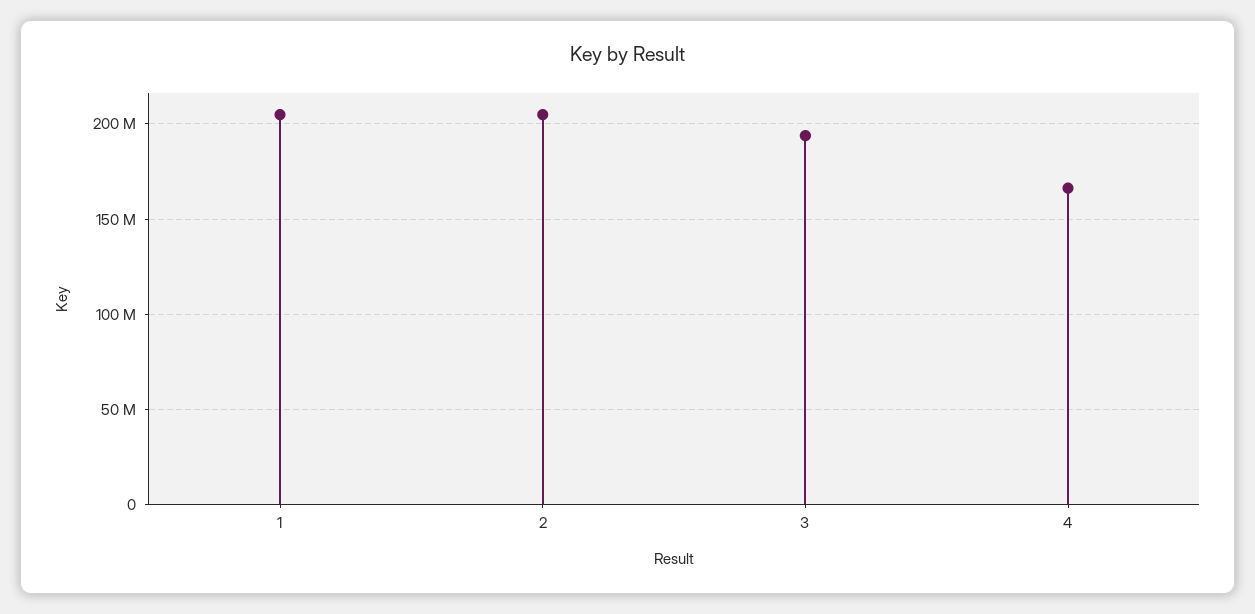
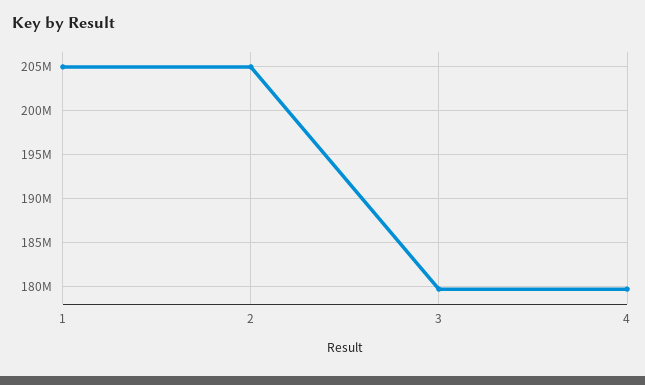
  {
    "1": 205000000,
    "2": 205000000,
-   "3": 195000000,
+   "3": 180000000,
-   "4": 165000000
+   "4": 180000000
  }

